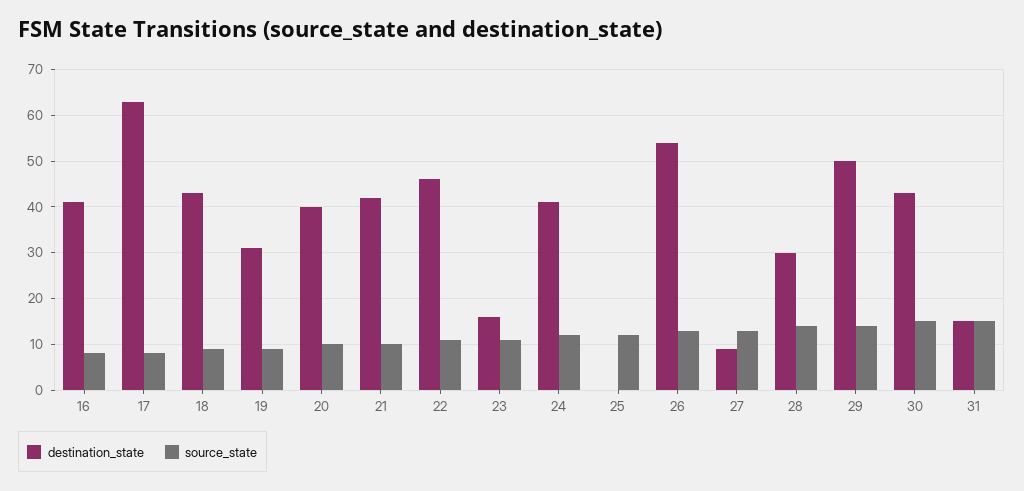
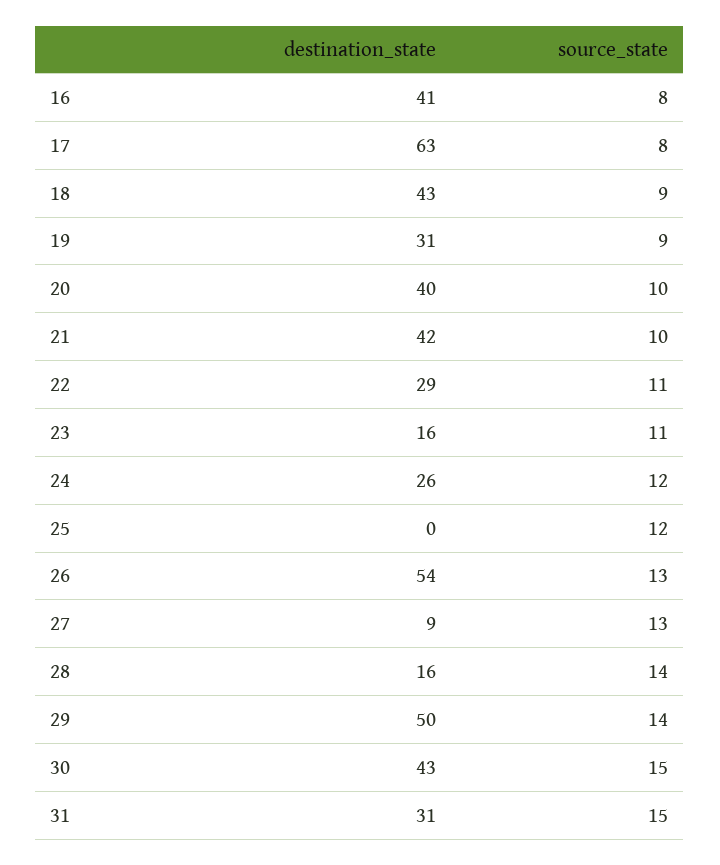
  {
    "destination_state": {
      "16": 41,
      "17": 63,
      "18": 43,
      "19": 31,
      "20": 40,
      "21": 42,
-     "22": 45,
+     "22": 29,
      "23": 16,
-     "24": 40,
+     "24": 26,
      "25": 0,
      "26": 54,
      "27": 9,
-     "28": 30,
+     "28": 16,
      "29": 50,
      "30": 43,
-     "31": 15
+     "31": 31
    },
    "source_state": {
      "16": 8,
      "17": 8,
      "18": 9,
      "19": 9,
      "20": 10,
      "21": 10,
      "22": 11,
      "23": 11,
      "24": 12,
      "25": 12,
      "26": 13,
      "27": 13,
      "28": 14,
      "29": 14,
      "30": 15,
      "31": 15
    }
  }

